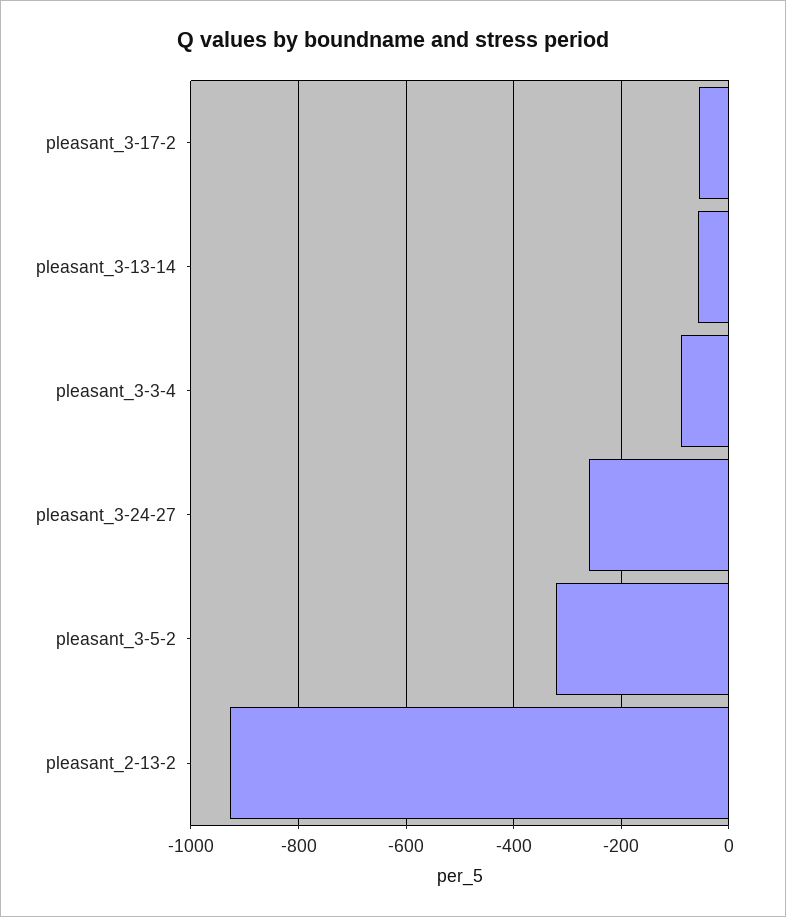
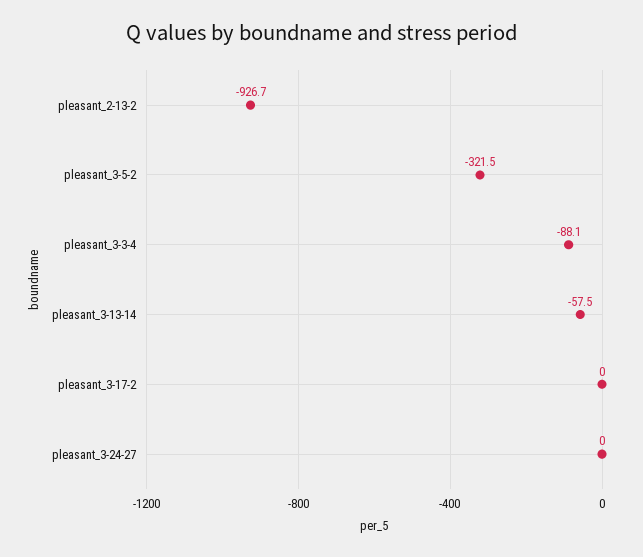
  {
-   "pleasant_3-17-2": -60,
+   "pleasant_3-17-2": 0,
    "pleasant_3-13-14": -57.5,
    "pleasant_3-3-4": -88.1,
-   "pleasant_3-24-27": -260,
+   "pleasant_3-24-27": 0,
    "pleasant_3-5-2": -321.5,
    "pleasant_2-13-2": -926.7
  }

